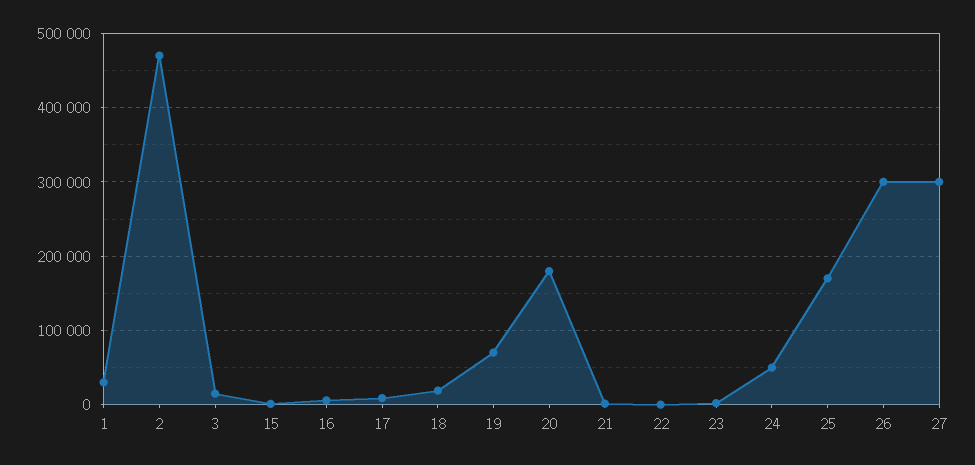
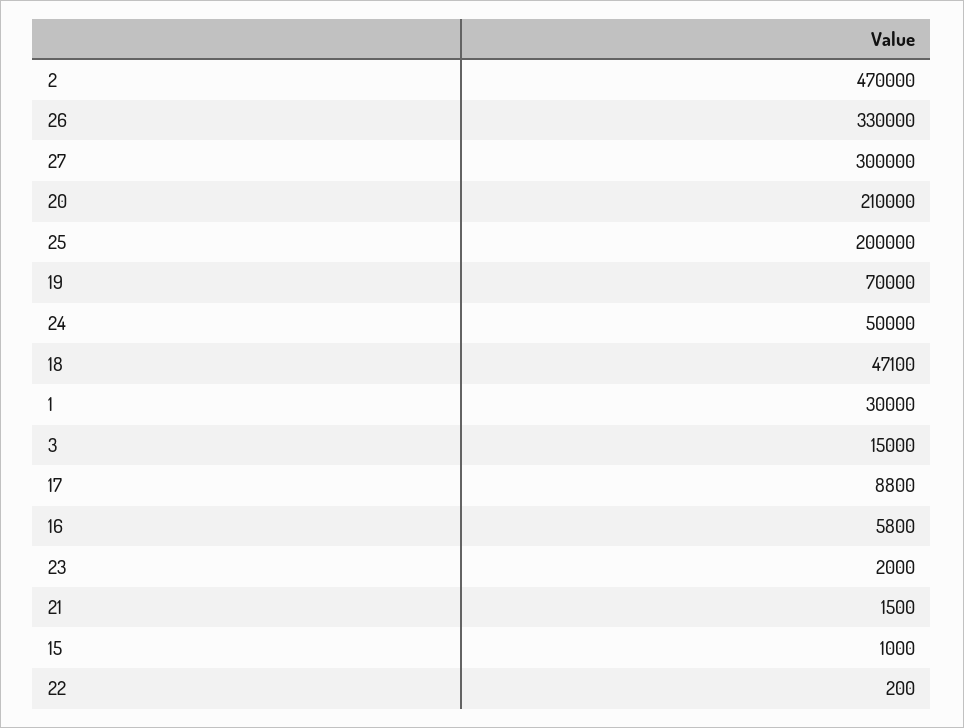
  {
    "1": 30000,
    "2": 470000,
    "3": 15000,
    "15": 1000,
    "16": 5800,
    "17": 8800,
-   "18": 20000,
+   "18": 47100,
    "19": 70000,
-   "20": 180000,
+   "20": 210000,
    "21": 1500,
    "22": 200,
    "23": 2000,
    "24": 50000,
-   "25": 170000,
+   "25": 200000,
-   "26": 300000,
+   "26": 330000,
    "27": 300000
  }

